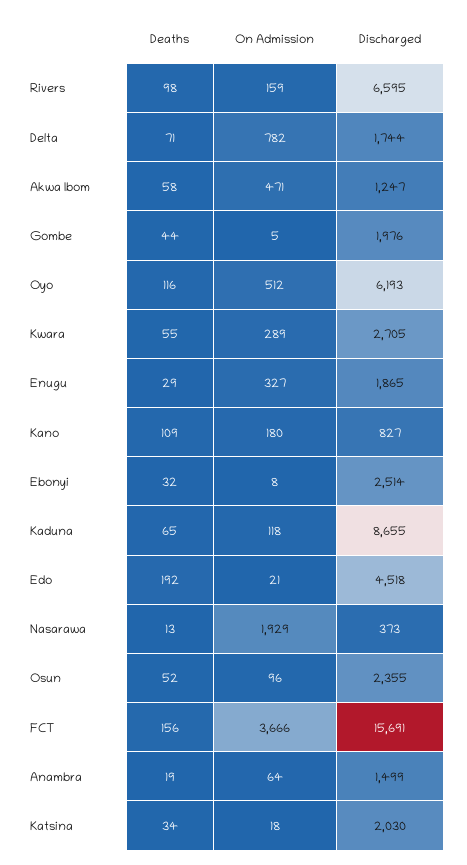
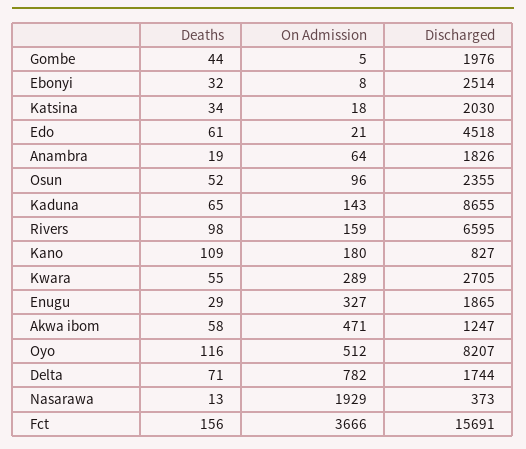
  {
    "Deaths": {
      "Rivers": 98,
      "Delta": 71,
      "Akwa Ibom": 58,
      "Gombe": 44,
      "Oyo": 116,
      "Kwara": 55,
      "Enugu": 29,
      "Kano": 109,
      "Ebonyi": 32,
      "Kaduna": 65,
-     "Edo": 192,
+     "Edo": 61,
      "Nasarawa": 13,
      "Osun": 52,
      "FCT": 156,
      "Anambra": 19,
      "Katsina": 34
    },
    "On Admission": {
      "Rivers": 159,
      "Delta": 782,
      "Akwa Ibom": 471,
      "Gombe": 5,
      "Oyo": 512,
      "Kwara": 289,
      "Enugu": 327,
      "Kano": 180,
      "Ebonyi": 8,
-     "Kaduna": 118,
+     "Kaduna": 143,
      "Edo": 21,
      "Nasarawa": 1929,
      "Osun": 96,
      "FCT": 3666,
      "Anambra": 64,
      "Katsina": 18
    },
    "Discharged": {
      "Rivers": 6595,
      "Delta": 1744,
      "Akwa Ibom": 1247,
      "Gombe": 1976,
-     "Oyo": 6193,
+     "Oyo": 8207,
      "Kwara": 2705,
      "Enugu": 1865,
      "Kano": 827,
      "Ebonyi": 2514,
      "Kaduna": 8655,
      "Edo": 4518,
      "Nasarawa": 373,
      "Osun": 2355,
      "FCT": 15691,
-     "Anambra": 1499,
+     "Anambra": 1826,
      "Katsina": 2030
    }
  }

